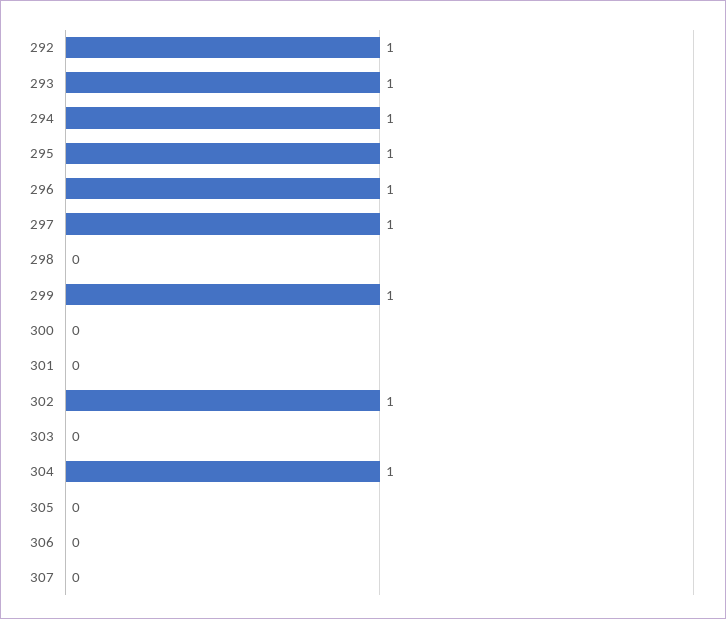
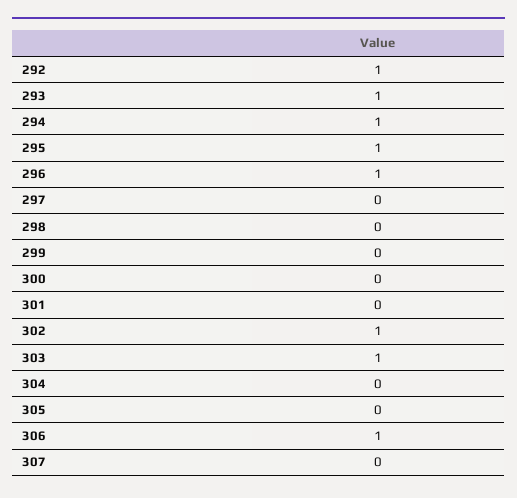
  {
    "292": 1,
    "293": 1,
    "294": 1,
    "295": 1,
    "296": 1,
-   "297": 1,
+   "297": 0,
    "298": 0,
-   "299": 1,
+   "299": 0,
    "300": 0,
    "301": 0,
    "302": 1,
-   "303": 0,
+   "303": 1,
-   "304": 1,
+   "304": 0,
    "305": 0,
-   "306": 0,
+   "306": 1,
    "307": 0
  }

